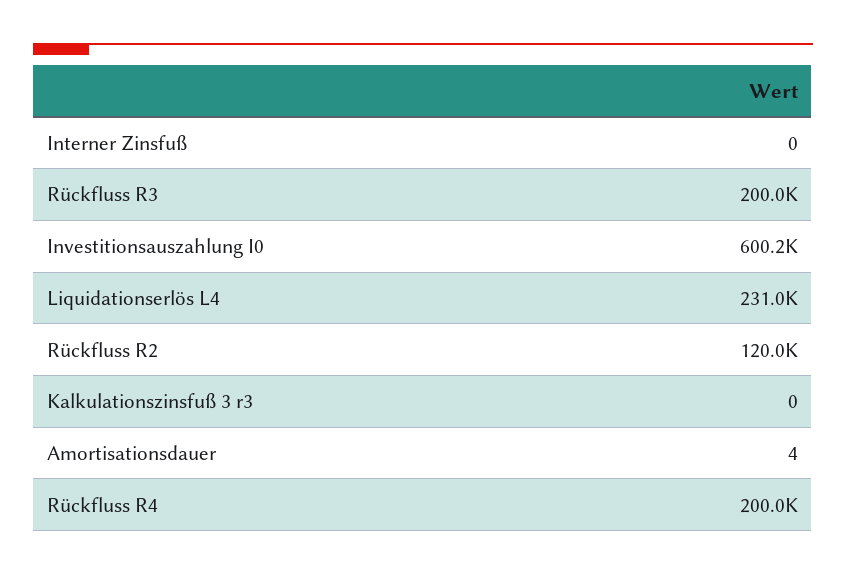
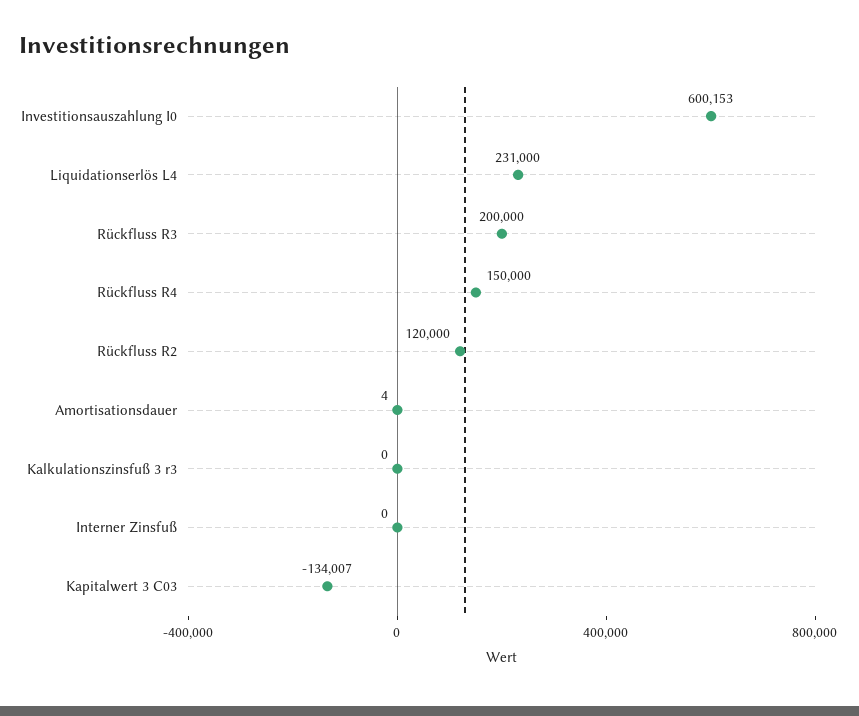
  {
    "Interner Zinsfuß": 0,
    "Rückfluss R3": 200000,
    "Investitionsauszahlung I0": 600153,
    "Liquidationserlös L4": 231000,
    "Rückfluss R2": 120000,
    "Kalkulationszinsfuß 3 r3": 0,
    "Amortisationsdauer": 4,
-   "Rückfluss R4": 200000
+   "Rückfluss R4": 150000,
+   "Kapitalwert 3 C03": -134007
  }

